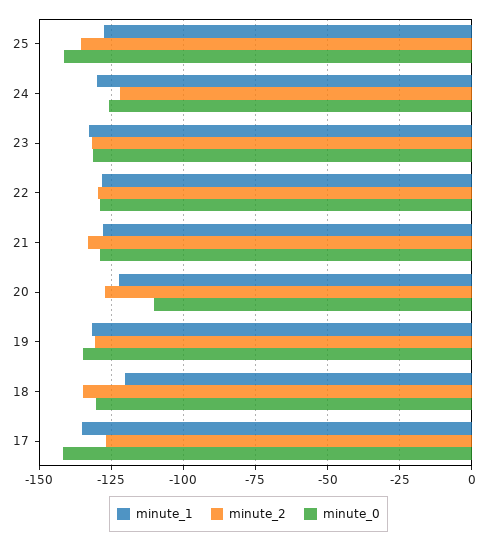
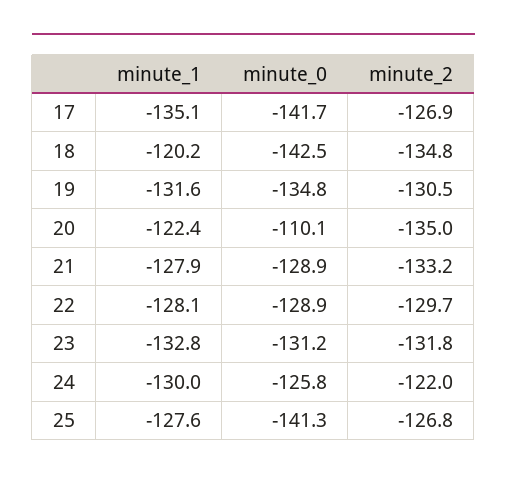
  {
    "minute_1": {
      "25": -127.6,
      "24": -130,
      "23": -132.8,
      "22": -128.1,
      "21": -127.9,
      "20": -122.4,
      "19": -131.6,
      "18": -120.2,
      "17": -135.1
    },
    "minute_2": {
-     "25": -135,
+     "25": -126.8,
      "24": -122,
      "23": -131.8,
      "22": -129.7,
      "21": -133.2,
-     "20": -127.5,
+     "20": -135,
      "19": -130.5,
      "18": -134.8,
      "17": -126.9
    },
    "minute_0": {
      "25": -141.3,
      "24": -125.8,
      "23": -131.2,
      "22": -128.9,
      "21": -128.9,
      "20": -110.1,
      "19": -134.8,
-     "18": -130,
+     "18": -142.5,
      "17": -141.7
    }
  }

